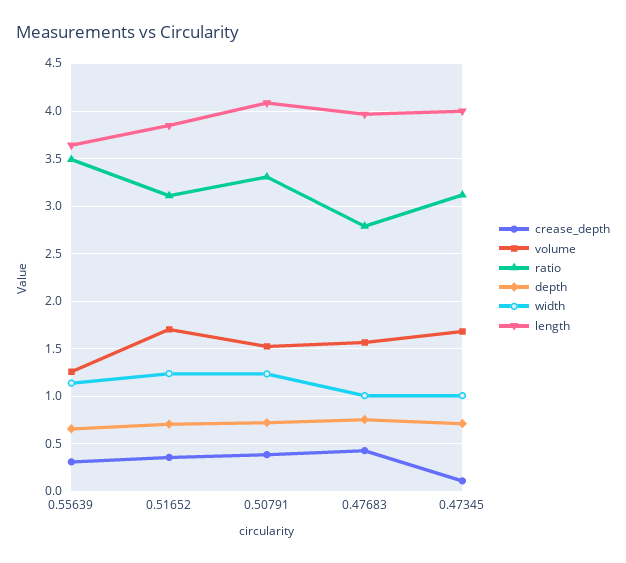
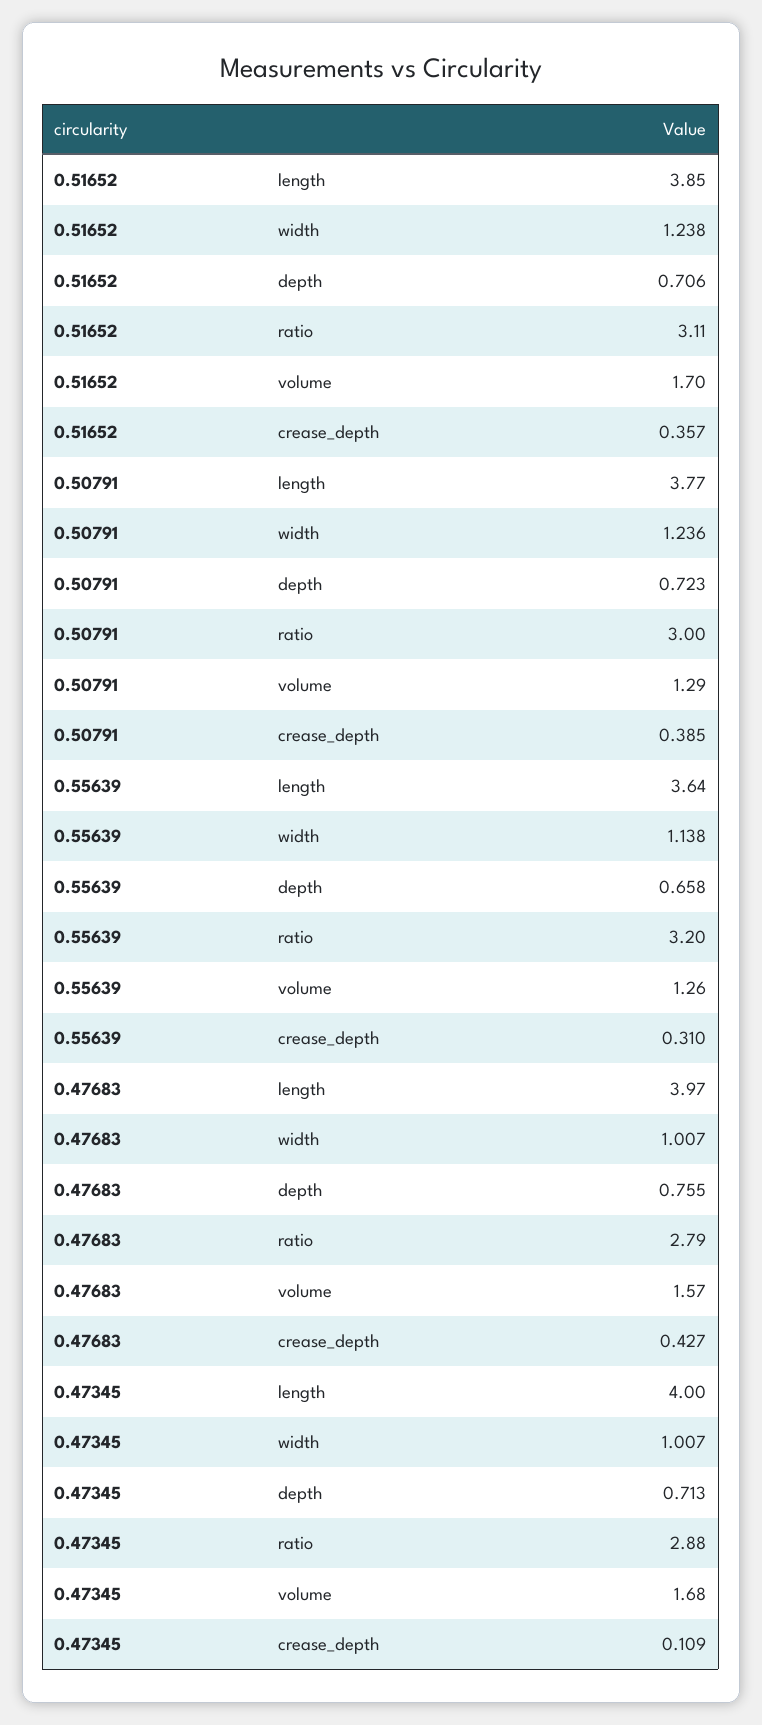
  {
    "crease_depth": {
      "0.55639": 0.31,
      "0.51652": 0.357,
      "0.50791": 0.385,
      "0.47683": 0.427,
      "0.47345": 0.109
    },
    "volume": {
      "0.55639": 1.26,
      "0.51652": 1.7,
-     "0.50791": 1.5,
+     "0.50791": 1.29,
      "0.47683": 1.57,
      "0.47345": 1.68
    },
    "ratio": {
-     "0.55639": 3.5,
+     "0.55639": 3.2,
      "0.51652": 3.11,
-     "0.50791": 3.3,
+     "0.50791": 3,
      "0.47683": 2.79,
-     "0.47345": 3.1
+     "0.47345": 2.88
    },
    "depth": {
      "0.55639": 0.658,
      "0.51652": 0.706,
      "0.50791": 0.723,
      "0.47683": 0.755,
      "0.47345": 0.713
    },
    "width": {
      "0.55639": 1.138,
      "0.51652": 1.238,
      "0.50791": 1.236,
      "0.47683": 1.007,
      "0.47345": 1.007
    },
    "length": {
      "0.55639": 3.64,
      "0.51652": 3.85,
-     "0.50791": 4.1,
+     "0.50791": 3.77,
      "0.47683": 3.97,
      "0.47345": 4
    }
  }

